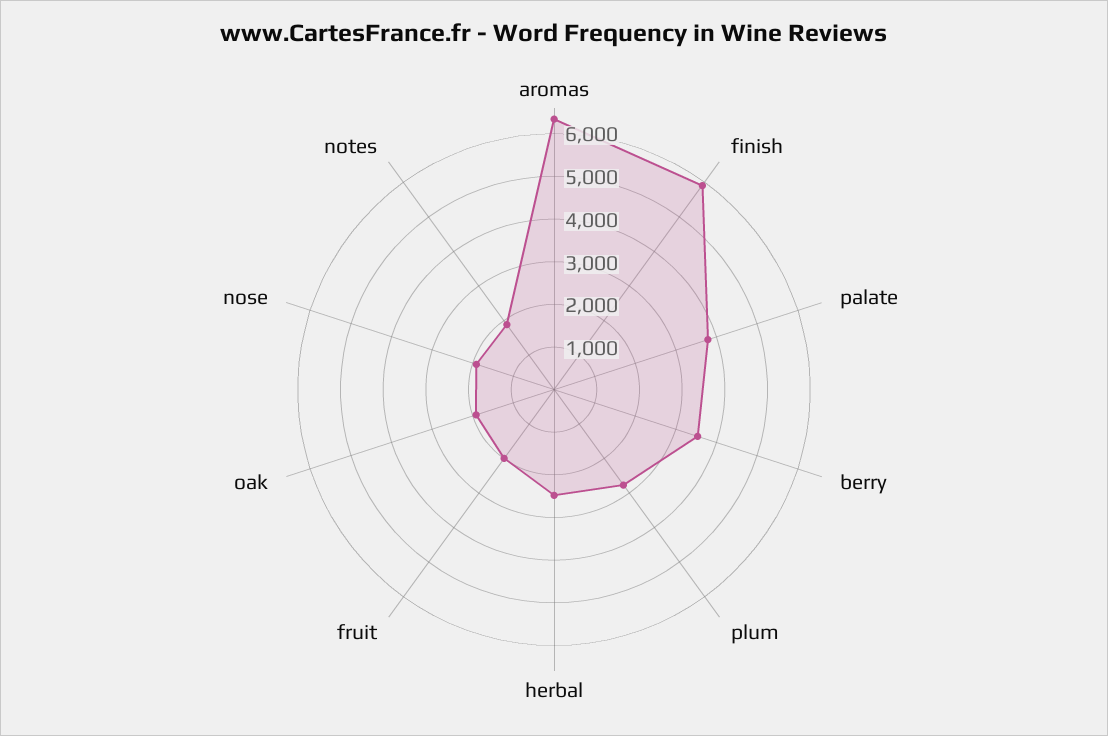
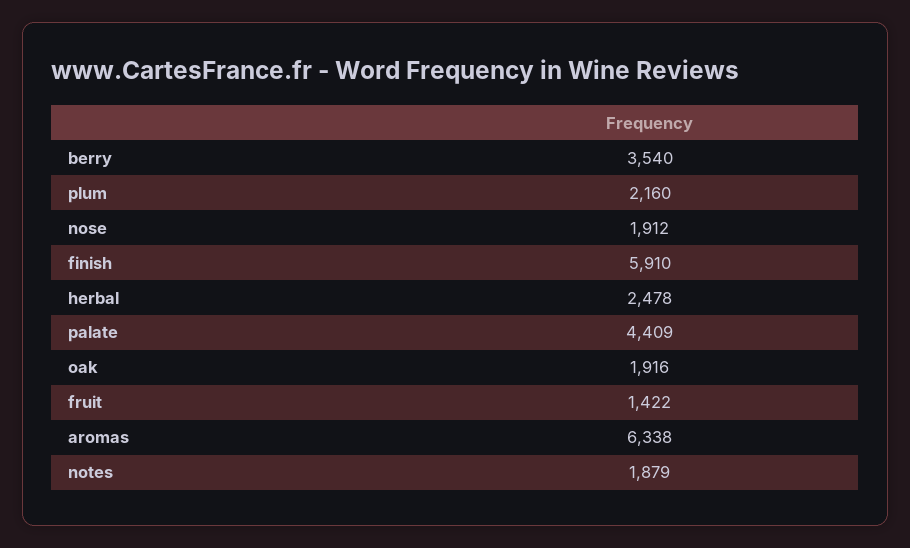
  {
    "aromas": 6338,
    "finish": 5910,
-   "palate": 3800,
+   "palate": 4409,
    "berry": 3540,
-   "plum": 2800,
+   "plum": 2160,
    "herbal": 2478,
-   "fruit": 2000,
+   "fruit": 1422,
    "oak": 1916,
    "nose": 1912,
    "notes": 1879
  }

